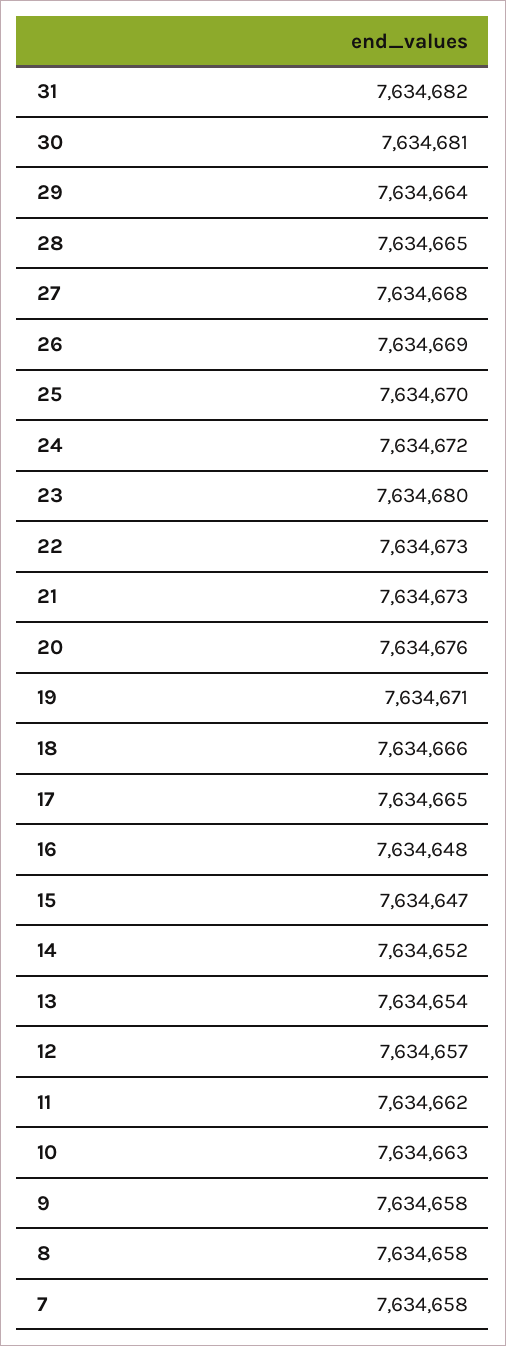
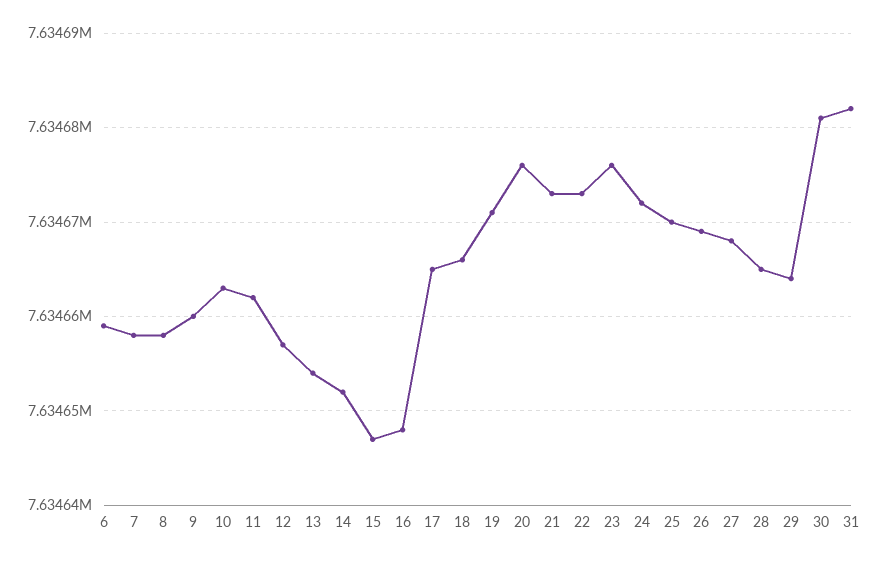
  {
    "31": 7634682,
    "30": 7634681,
    "29": 7634664,
    "28": 7634665,
    "27": 7634668,
    "26": 7634669,
    "25": 7634670,
    "24": 7634672,
-   "23": 7634680,
+   "23": 7634676,
    "22": 7634673,
    "21": 7634673,
    "20": 7634676,
    "19": 7634671,
    "18": 7634666,
    "17": 7634665,
    "16": 7634648,
    "15": 7634647,
    "14": 7634652,
    "13": 7634654,
    "12": 7634657,
    "11": 7634662,
    "10": 7634663,
-   "9": 7634658,
+   "9": 7634660,
    "8": 7634658,
-   "7": 7634658
+   "7": 7634658,
+   "6": 7634659
  }

